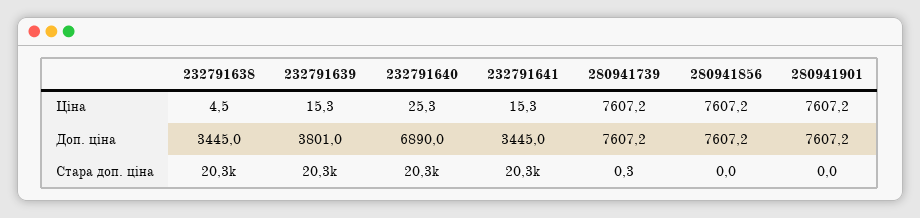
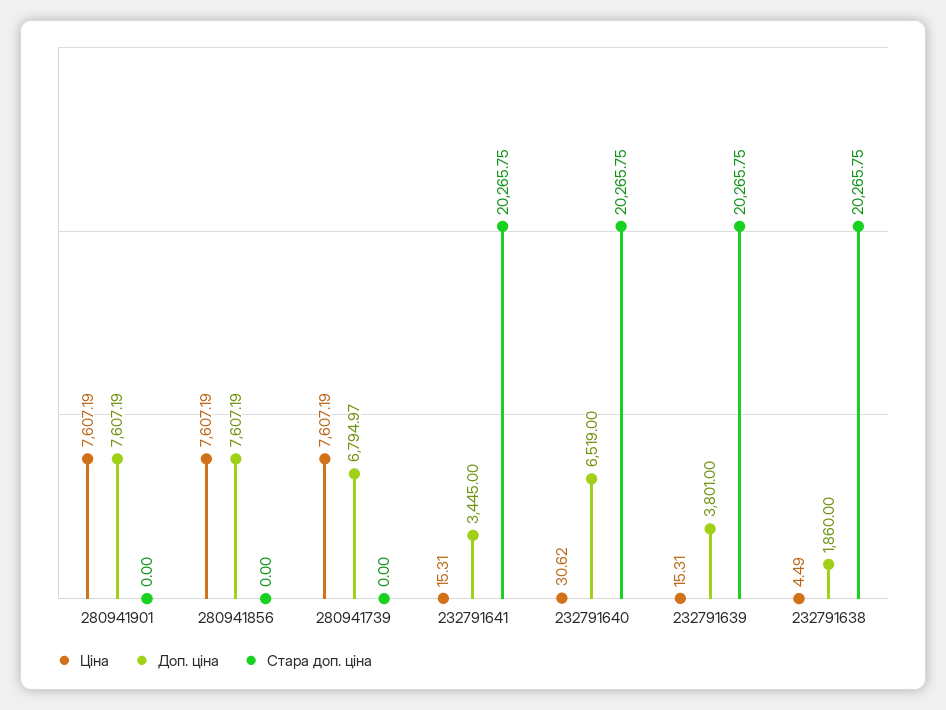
  {
    "Ціна": {
      "232791638": 4.49,
      "232791639": 15.31,
-     "232791640": 25.3,
+     "232791640": 30.62,
      "232791641": 15.31,
      "280941739": 7607.19,
      "280941856": 7607.19,
      "280941901": 7607.19
    },
    "Доп. ціна": {
-     "232791638": 3445,
+     "232791638": 1860,
      "232791639": 3801,
-     "232791640": 6890,
+     "232791640": 6519,
      "232791641": 3445,
-     "280941739": 7607.2,
+     "280941739": 6794.97,
      "280941856": 7607.19,
      "280941901": 7607.19
    },
    "Стара доп. ціна": {
      "232791638": 20265.75,
      "232791639": 20265.75,
      "232791640": 20265.75,
      "232791641": 20265.75,
-     "280941739": 0.3,
+     "280941739": 0,
      "280941856": 0,
      "280941901": 0
    }
  }

